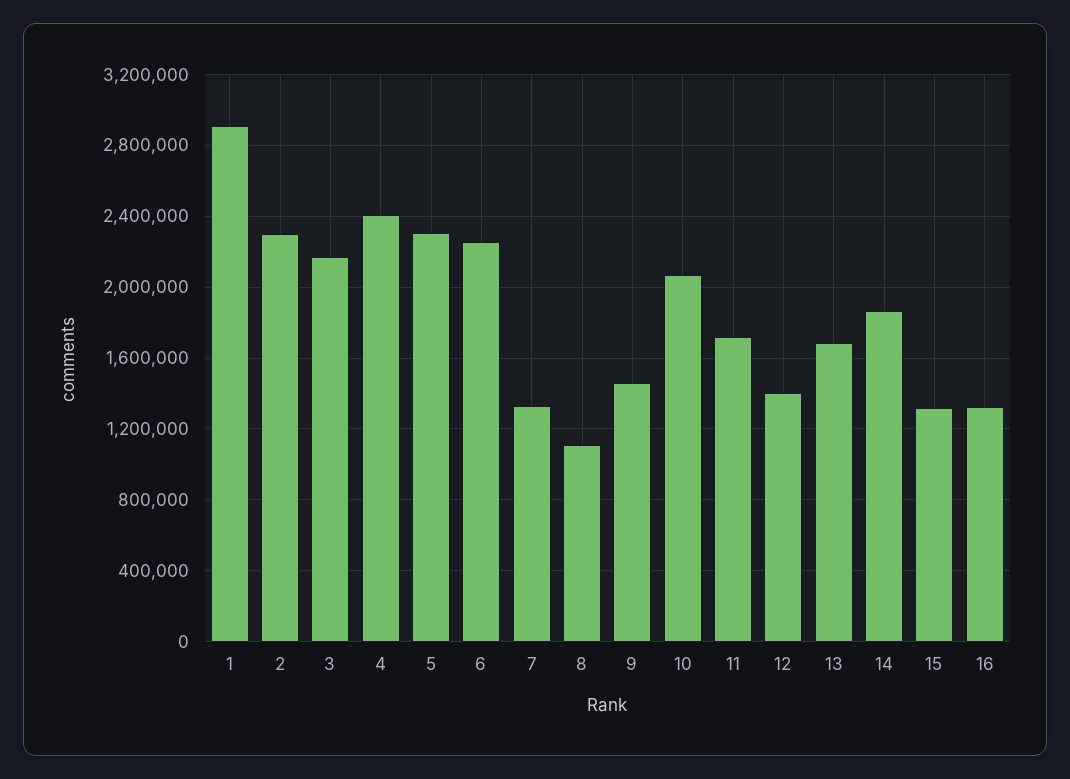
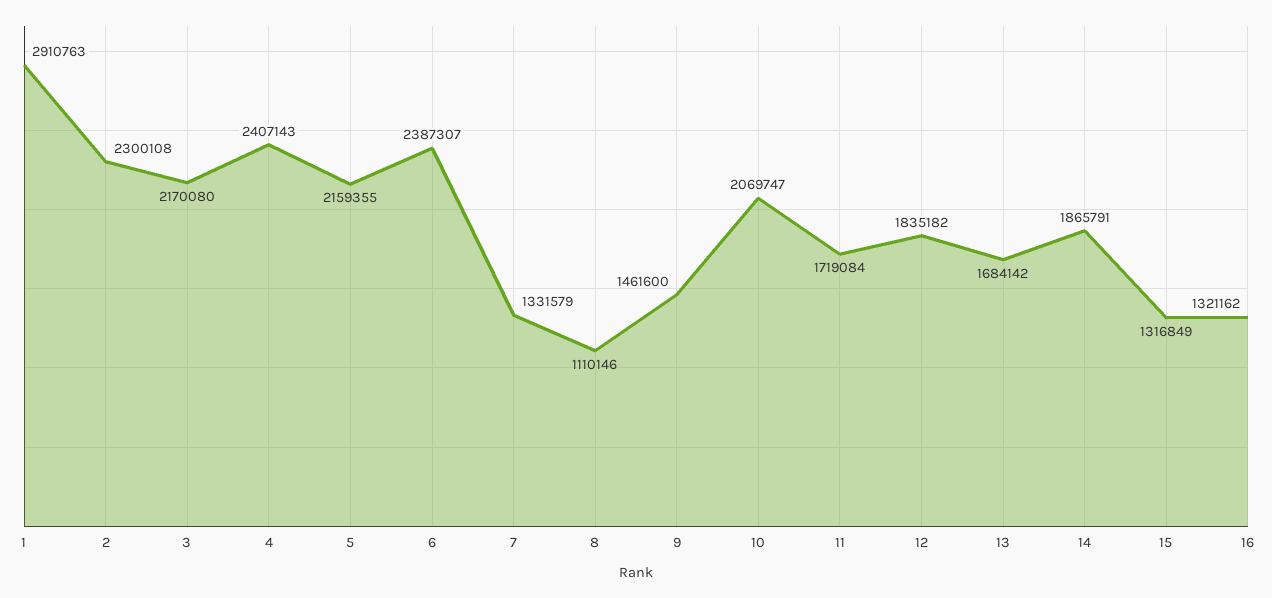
  {
    "1": 2910763,
    "2": 2300108,
    "3": 2170080,
    "4": 2407143,
-   "5": 2300000,
+   "5": 2159355,
-   "6": 2250000,
+   "6": 2387307,
    "7": 1331579,
    "8": 1110146,
    "9": 1461600,
    "10": 2069747,
    "11": 1719084,
-   "12": 1400000,
+   "12": 1835182,
    "13": 1684142,
    "14": 1865791,
    "15": 1316849,
    "16": 1321162
  }

